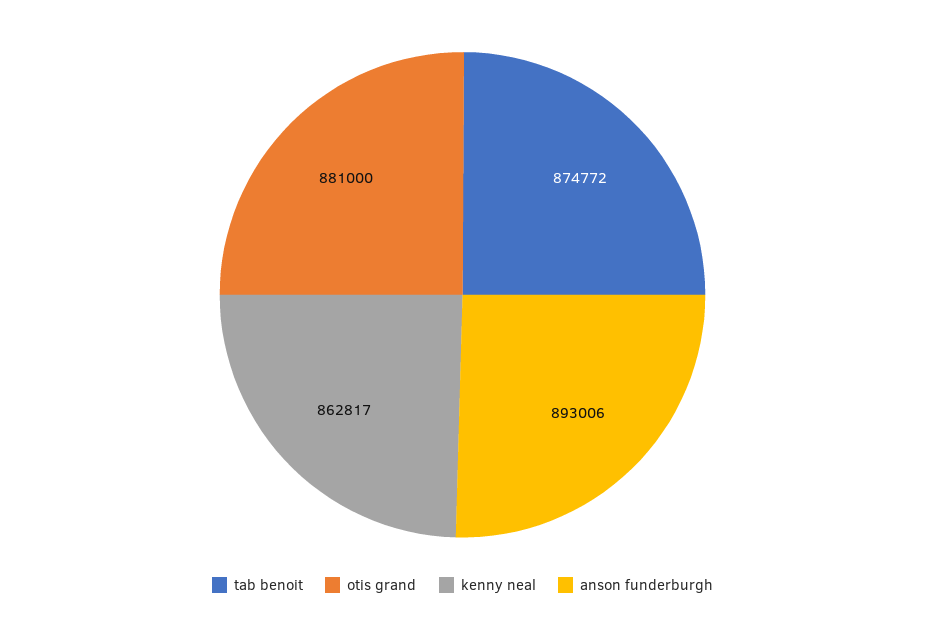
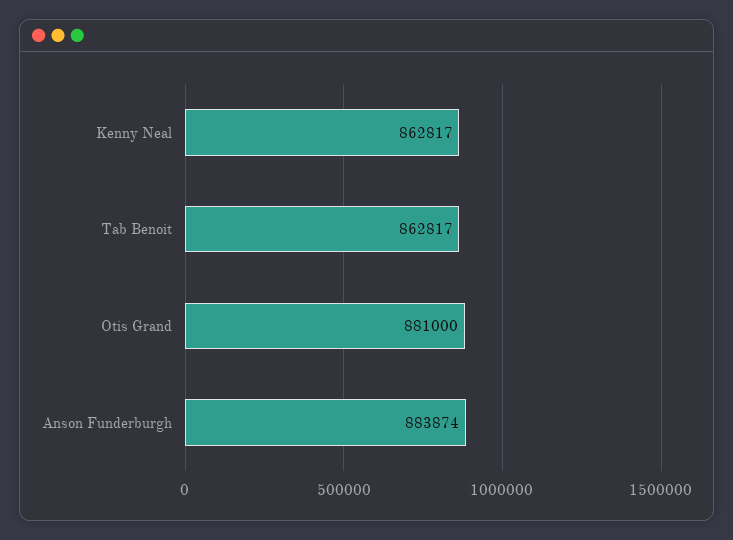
  {
-   "tab benoit": 874772,
+   "tab benoit": 862817,
    "otis grand": 881000,
    "kenny neal": 862817,
-   "anson funderburgh": 893006
+   "anson funderburgh": 883874
  }

